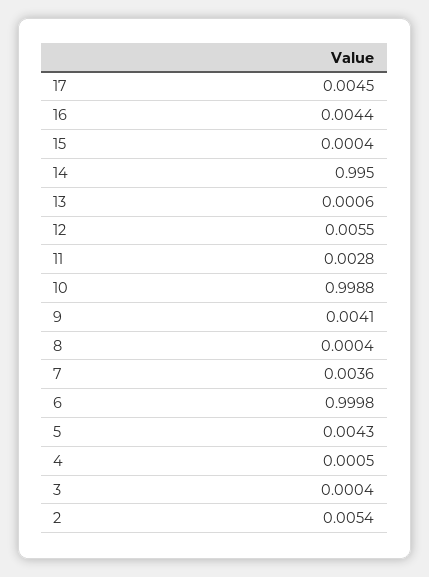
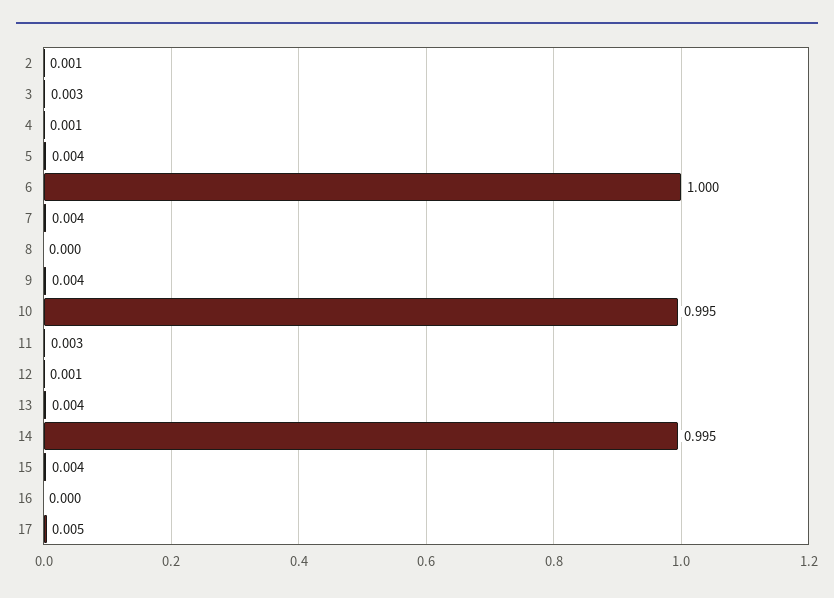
  {
    "17": 0.0045,
-   "16": 0.0044,
+   "16": 0,
-   "15": 0.0004,
+   "15": 0.004,
    "14": 0.995,
-   "13": 0.0006,
+   "13": 0.004,
-   "12": 0.0055,
+   "12": 0.001,
    "11": 0.0028,
-   "10": 0.9988,
+   "10": 0.995,
    "9": 0.0041,
    "8": 0.0004,
    "7": 0.0036,
    "6": 0.9998,
    "5": 0.0043,
    "4": 0.0005,
-   "3": 0.0004,
+   "3": 0.003,
-   "2": 0.0054
+   "2": 0.001
  }

